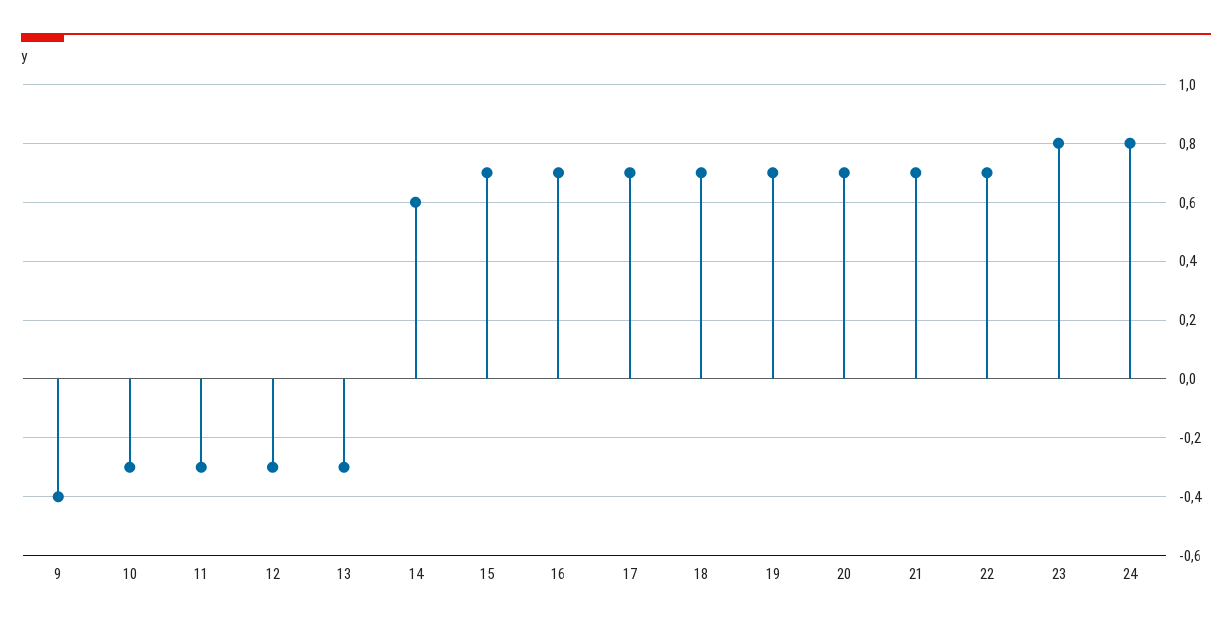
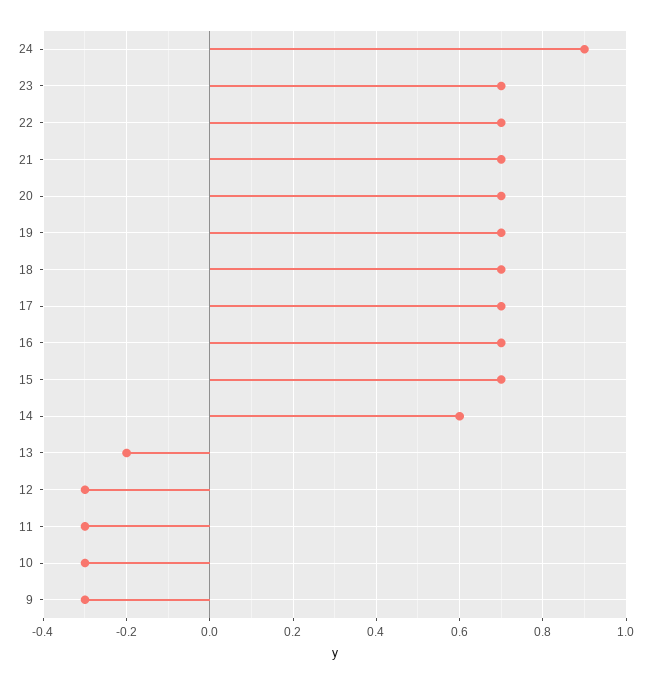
  {
-   "9": -0.4,
+   "9": -0.3,
    "10": -0.3,
    "11": -0.3,
    "12": -0.3,
-   "13": -0.3,
+   "13": -0.2,
    "14": 0.6,
    "15": 0.7,
    "16": 0.7,
    "17": 0.7,
    "18": 0.7,
    "19": 0.7,
    "20": 0.7,
    "21": 0.7,
    "22": 0.7,
-   "23": 0.8,
+   "23": 0.7,
-   "24": 0.8
+   "24": 0.9
  }

